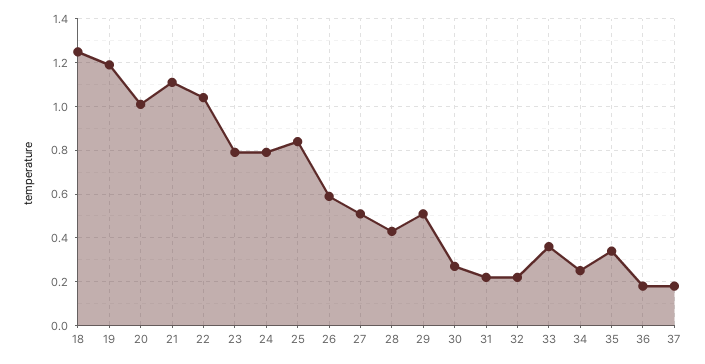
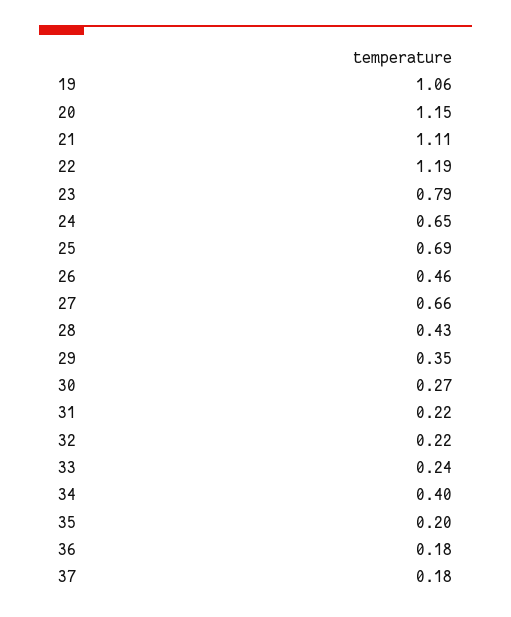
  {
-   "18": 1.25,
-   "19": 1.2,
+   "19": 1.06,
-   "20": 1,
+   "20": 1.15,
    "21": 1.11,
-   "22": 1.05,
+   "22": 1.19,
    "23": 0.79,
-   "24": 0.8,
+   "24": 0.65,
-   "25": 0.85,
+   "25": 0.69,
-   "26": 0.6,
+   "26": 0.46,
-   "27": 0.5,
+   "27": 0.66,
    "28": 0.43,
-   "29": 0.5,
+   "29": 0.35,
    "30": 0.27,
    "31": 0.22,
    "32": 0.22,
-   "33": 0.35,
+   "33": 0.24,
-   "34": 0.25,
+   "34": 0.4,
-   "35": 0.35,
+   "35": 0.2,
    "36": 0.18,
    "37": 0.18
  }

